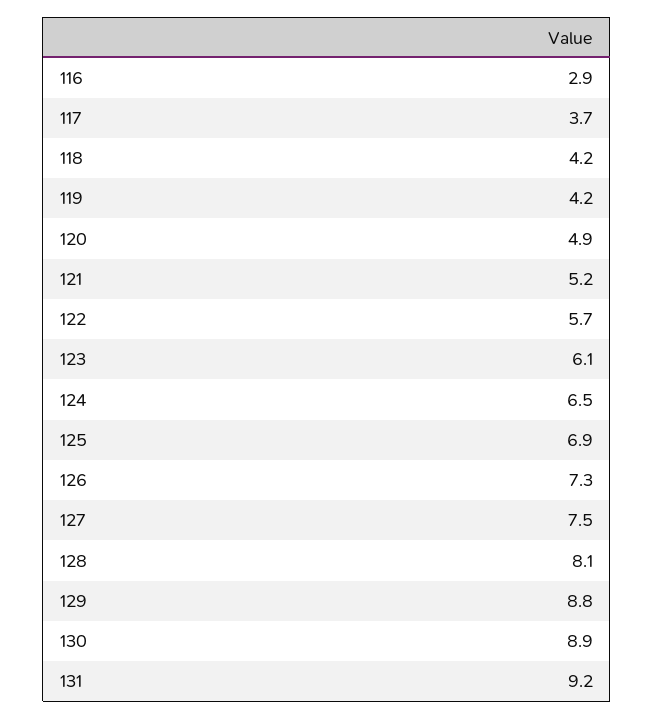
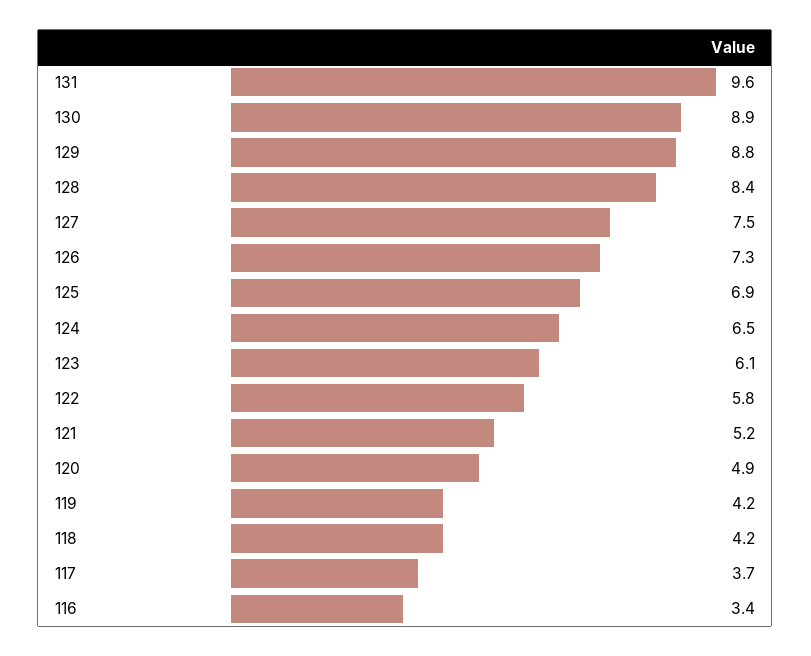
  {
-   "116": 2.9,
+   "116": 3.4,
    "117": 3.7,
    "118": 4.2,
    "119": 4.2,
    "120": 4.9,
    "121": 5.2,
-   "122": 5.7,
+   "122": 5.8,
    "123": 6.1,
    "124": 6.5,
    "125": 6.9,
    "126": 7.3,
    "127": 7.5,
-   "128": 8.1,
+   "128": 8.4,
    "129": 8.8,
    "130": 8.9,
-   "131": 9.2
+   "131": 9.6
  }

